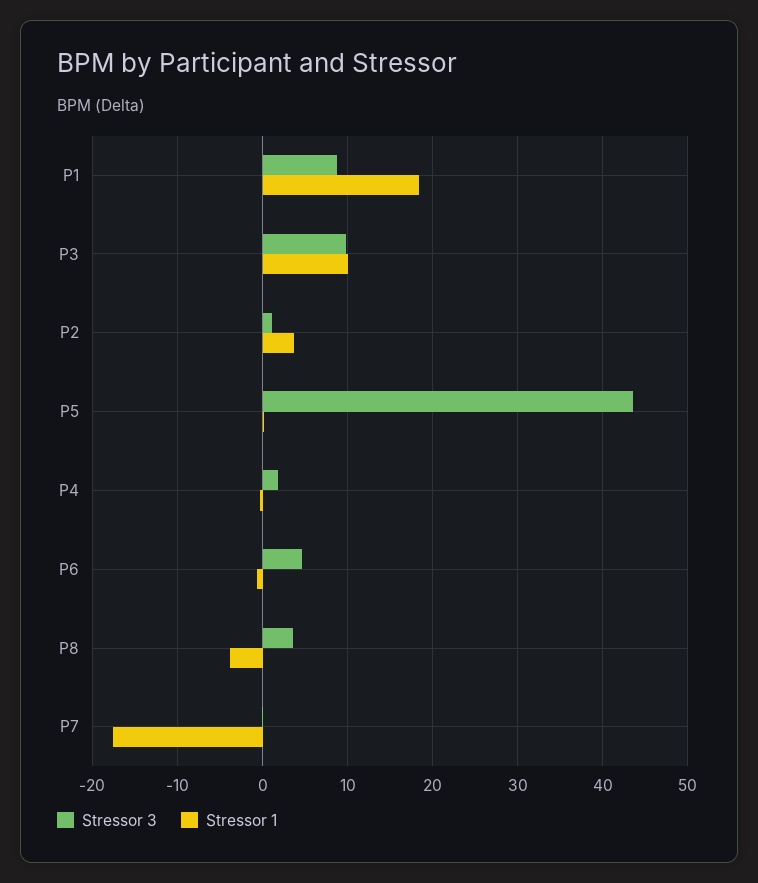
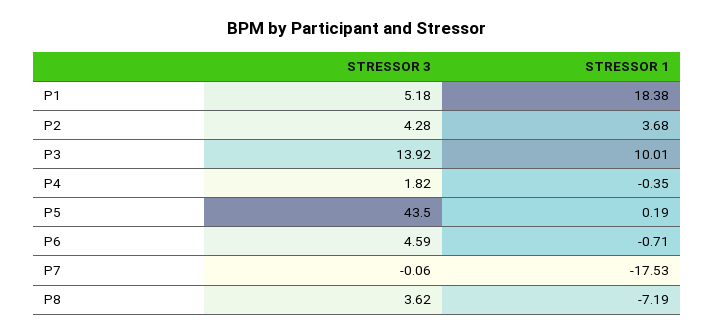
  {
    "Stressor 3": {
-     "P1": 9,
+     "P1": 5.18,
-     "P3": 10,
+     "P3": 13.92,
-     "P2": 1,
+     "P2": 4.28,
      "P5": 43.5,
      "P4": 1.82,
      "P6": 4.59,
      "P8": 3.62,
      "P7": -0.06
    },
    "Stressor 1": {
      "P1": 18.38,
      "P3": 10.01,
      "P2": 3.68,
      "P5": 0.19,
      "P4": -0.35,
      "P6": -0.71,
-     "P8": -4,
+     "P8": -7.19,
      "P7": -17.53
    }
  }

